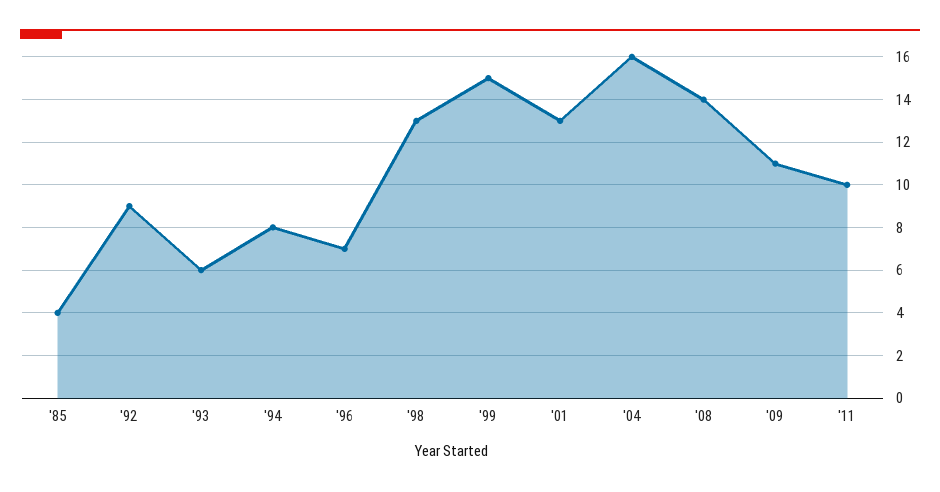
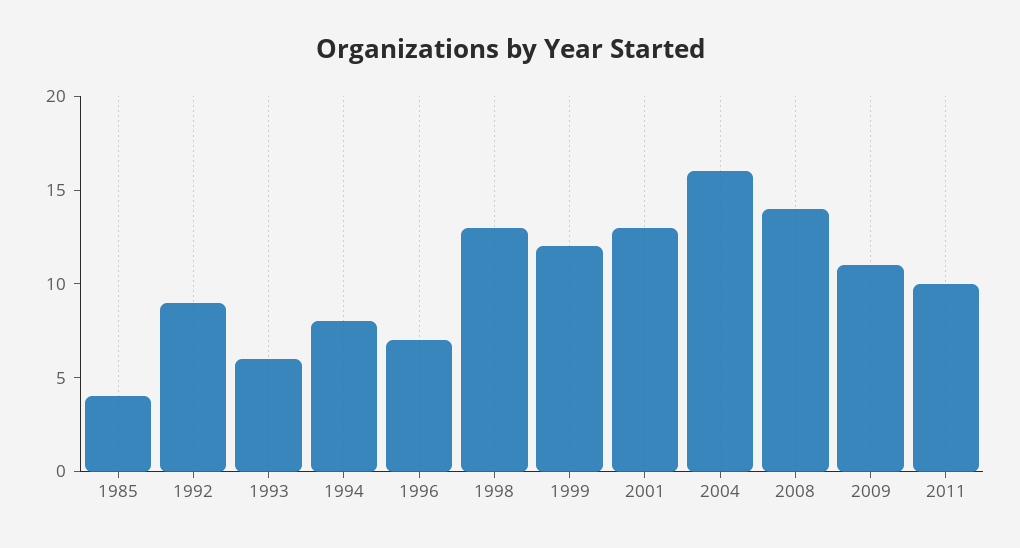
  {
    "'85": 4,
    "'92": 9,
    "'93": 6,
    "'94": 8,
    "'96": 7,
    "'98": 13,
-   "'99": 15,
+   "'99": 12,
    "'01": 13,
    "'04": 16,
    "'08": 14,
    "'09": 11,
    "'11": 10
  }

